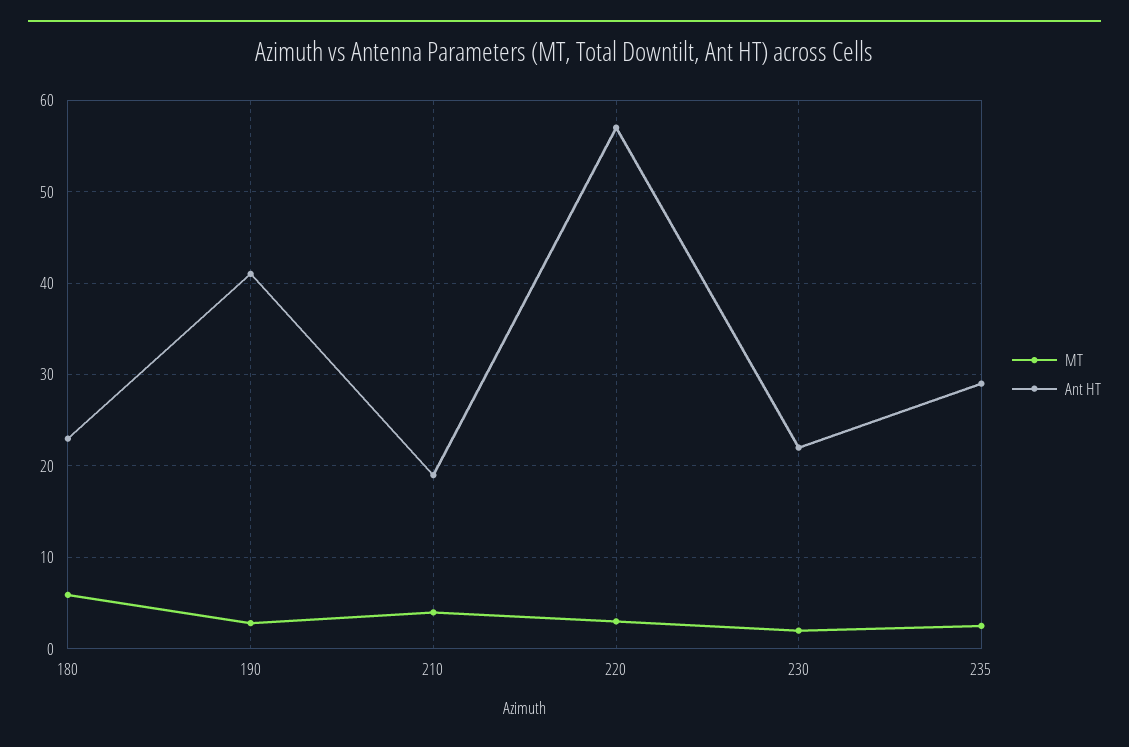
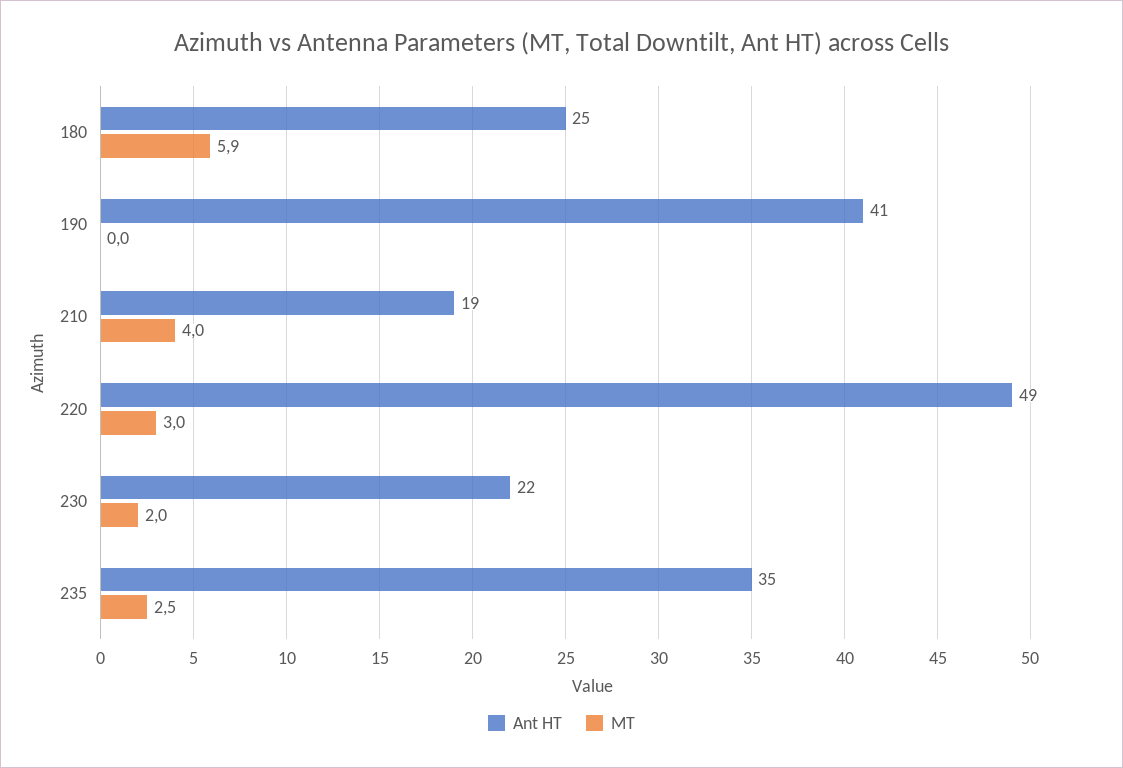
  {
    "MT": {
      "180": 5.9,
-     "190": 3,
+     "190": 0,
      "210": 4,
      "220": 3,
      "230": 2,
      "235": 2.5
    },
    "Ant HT": {
-     "180": 23,
+     "180": 25,
      "190": 41,
      "210": 19,
-     "220": 57,
+     "220": 49,
      "230": 22,
-     "235": 29
+     "235": 35
    }
  }

